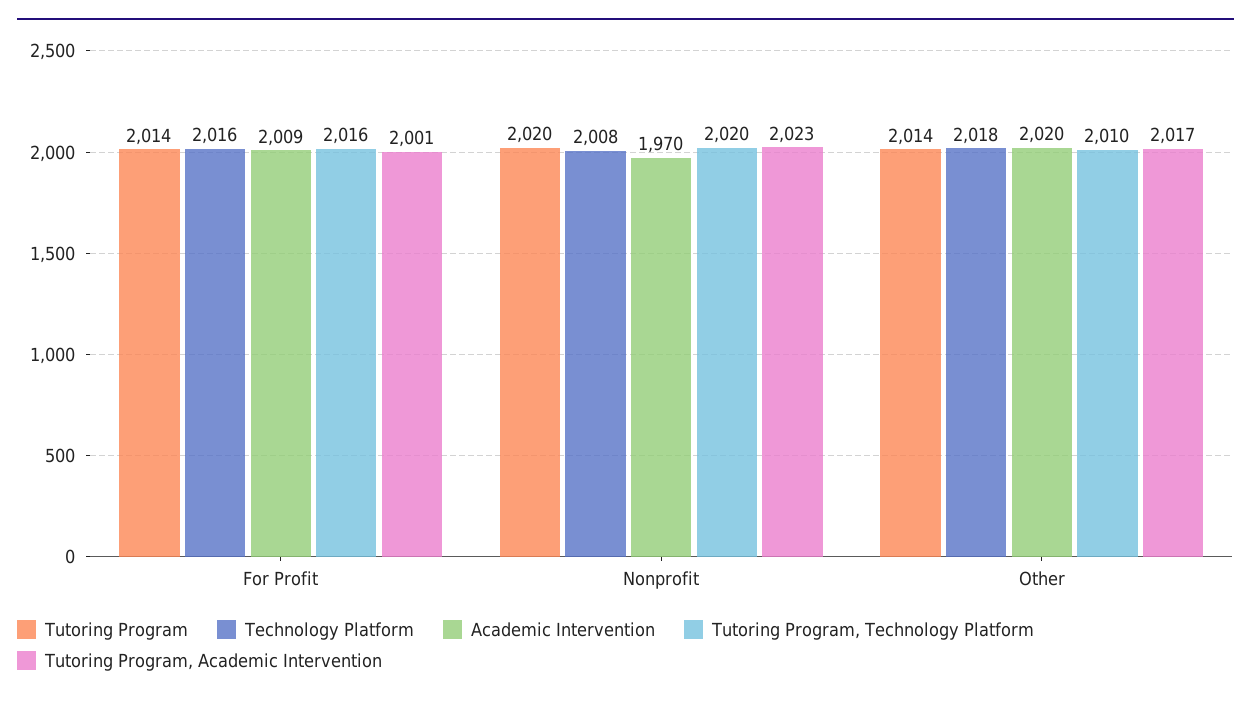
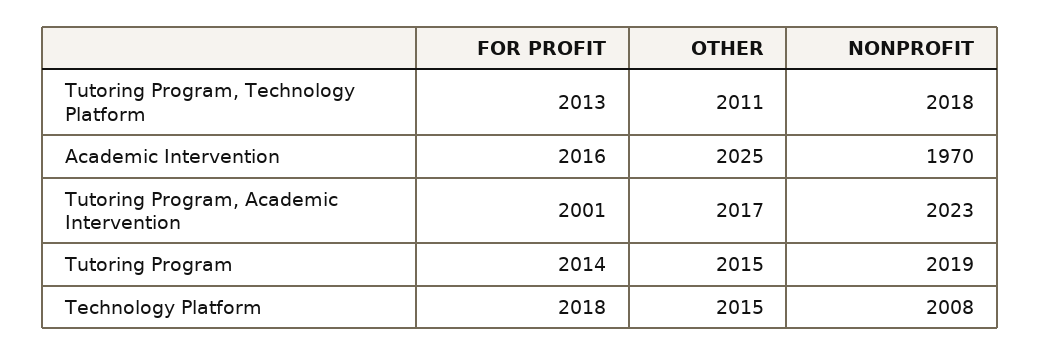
  {
    "Tutoring Program": {
      "For Profit": 2014,
-     "Nonprofit": 2020,
+     "Nonprofit": 2019,
-     "Other": 2014
+     "Other": 2015
    },
    "Technology Platform": {
-     "For Profit": 2016,
+     "For Profit": 2018,
      "Nonprofit": 2008,
-     "Other": 2018
+     "Other": 2015
    },
    "Academic Intervention": {
-     "For Profit": 2009,
+     "For Profit": 2016,
      "Nonprofit": 1970,
-     "Other": 2020
+     "Other": 2025
    },
    "Tutoring Program, Technology Platform": {
-     "For Profit": 2016,
+     "For Profit": 2013,
-     "Nonprofit": 2020,
+     "Nonprofit": 2018,
-     "Other": 2010
+     "Other": 2011
    },
    "Tutoring Program, Academic Intervention": {
      "For Profit": 2001,
      "Nonprofit": 2023,
      "Other": 2017
    }
  }

